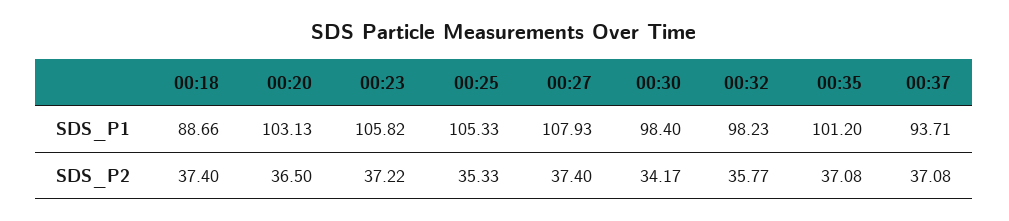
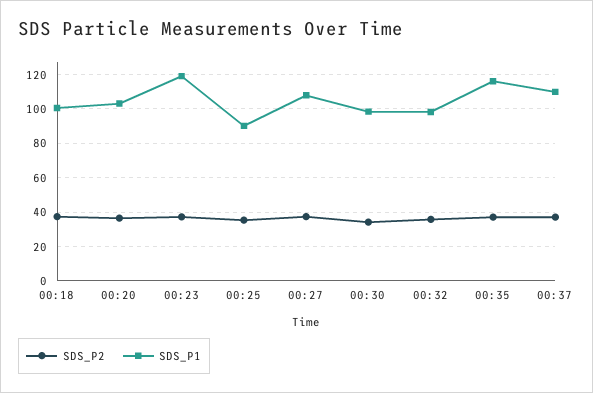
  {
    "SDS_P1": {
-     "00:18": 88.66,
+     "00:18": 100,
      "00:20": 103.13,
-     "00:23": 105.82,
+     "00:23": 120,
-     "00:25": 105.33,
+     "00:25": 90,
      "00:27": 107.93,
      "00:30": 98.4,
      "00:32": 98.23,
-     "00:35": 101.2,
+     "00:35": 115,
-     "00:37": 93.71
+     "00:37": 110
    },
    "SDS_P2": {
      "00:18": 37.4,
      "00:20": 36.5,
      "00:23": 37.22,
      "00:25": 35.33,
      "00:27": 37.4,
      "00:30": 34.17,
      "00:32": 35.77,
      "00:35": 37.08,
      "00:37": 37.08
    }
  }

